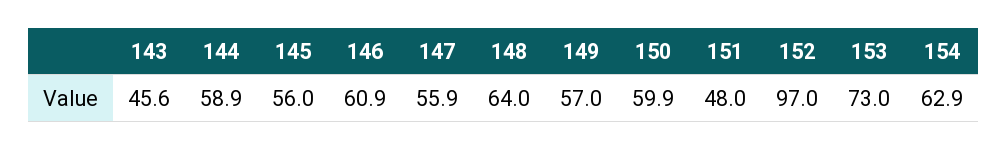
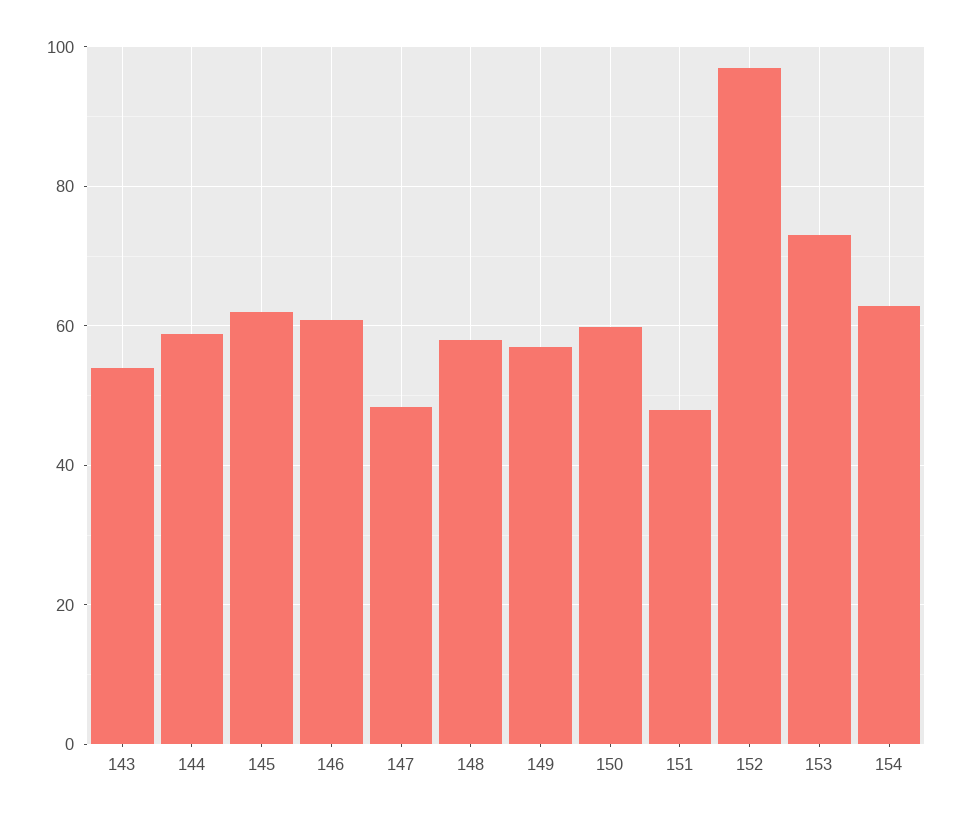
  {
-   "143": 45.6,
+   "143": 54,
    "144": 58.9,
-   "145": 56,
+   "145": 62,
    "146": 60.9,
-   "147": 55.9,
+   "147": 48,
-   "148": 64,
+   "148": 58,
    "149": 57,
    "150": 59.9,
    "151": 48,
    "152": 97,
    "153": 73,
    "154": 62.9
  }

